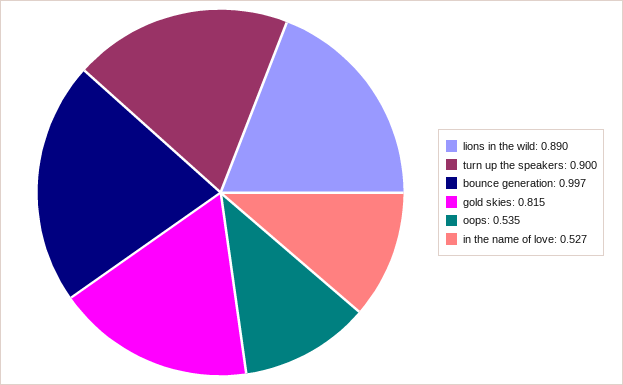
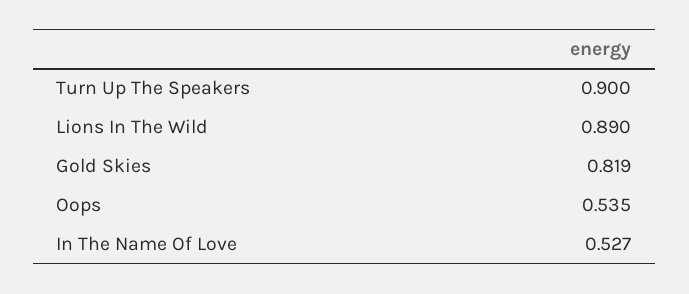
  {
    "lions in the wild": 0.89,
    "turn up the speakers": 0.9,
-   "bounce generation": 0.997,
-   "gold skies": 0.815,
+   "gold skies": 0.819,
    "oops": 0.535,
    "in the name of love": 0.527
  }

